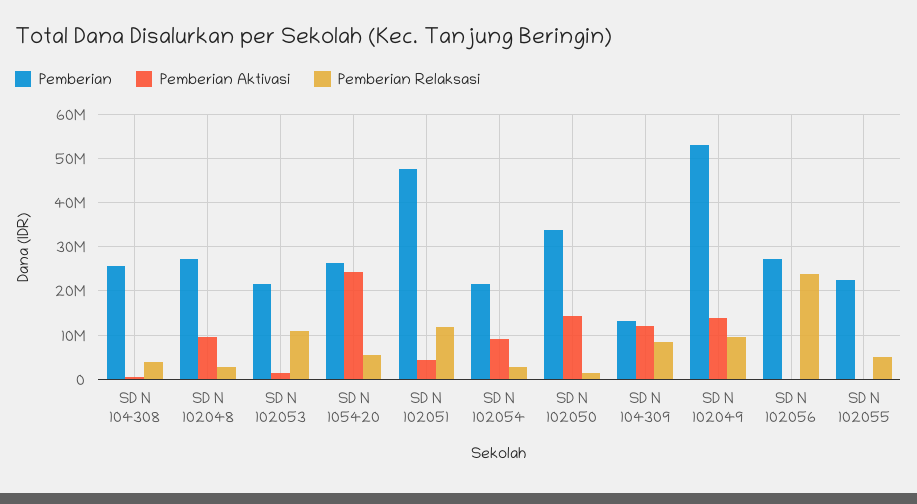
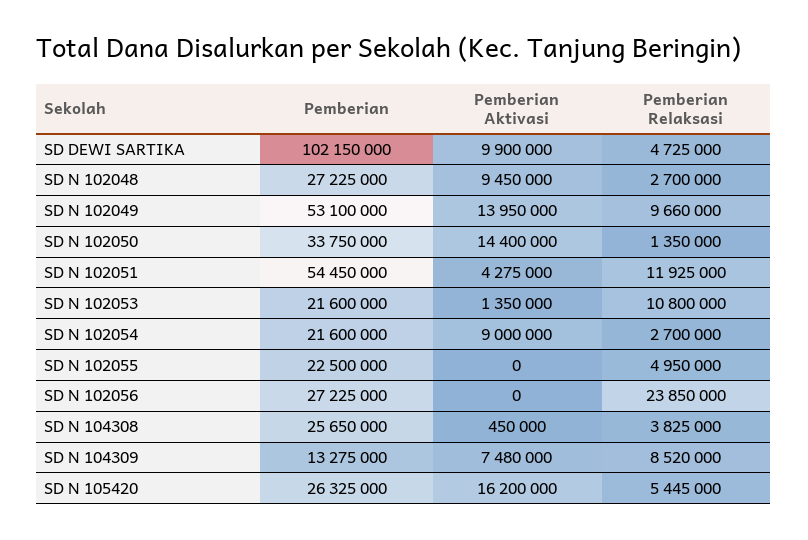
  {
    "Pemberian": {
      "SD N 104308": 25650000,
      "SD N 102048": 27225000,
      "SD N 102053": 21600000,
      "SD N 105420": 26325000,
-     "SD N 102051": 48000000,
+     "SD N 102051": 54450000,
      "SD N 102054": 21600000,
      "SD N 102050": 33750000,
      "SD N 104309": 13275000,
      "SD N 102049": 53100000,
      "SD N 102056": 27225000,
-     "SD N 102055": 22500000
+     "SD N 102055": 22500000,
+     "SD DEWI SARTIKA": 102150000
    },
    "Pemberian Aktivasi": {
      "SD N 104308": 450000,
      "SD N 102048": 9450000,
      "SD N 102053": 1350000,
-     "SD N 105420": 24000000,
+     "SD N 105420": 16200000,
      "SD N 102051": 4275000,
      "SD N 102054": 9000000,
      "SD N 102050": 14400000,
-     "SD N 104309": 12000000,
+     "SD N 104309": 7480000,
      "SD N 102049": 13950000,
      "SD N 102056": 0,
-     "SD N 102055": 0
+     "SD N 102055": 0,
+     "SD DEWI SARTIKA": 9900000
    },
    "Pemberian Relaksasi": {
      "SD N 104308": 3825000,
      "SD N 102048": 2700000,
      "SD N 102053": 10800000,
      "SD N 105420": 5445000,
      "SD N 102051": 11925000,
      "SD N 102054": 2700000,
      "SD N 102050": 1350000,
      "SD N 104309": 8520000,
      "SD N 102049": 9660000,
      "SD N 102056": 23850000,
-     "SD N 102055": 4950000
+     "SD N 102055": 4950000,
+     "SD DEWI SARTIKA": 4725000
    }
  }

